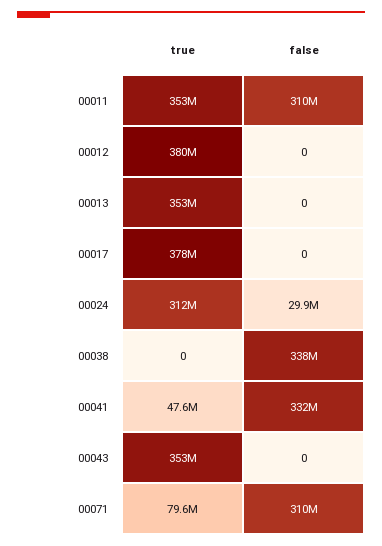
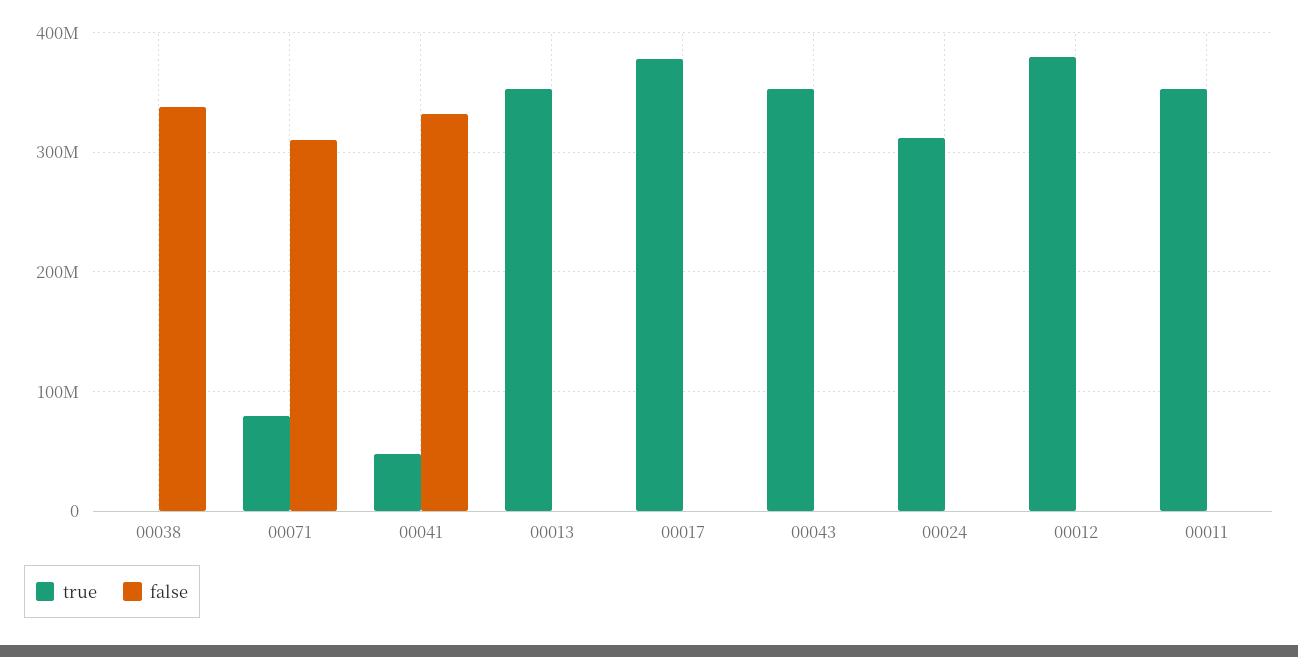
  {
    "true": {
      "00011": 353000000,
      "00012": 380000000,
      "00013": 353000000,
      "00017": 378000000,
      "00024": 312000000,
      "00038": 0,
      "00041": 47600000,
      "00043": 353000000,
      "00071": 79600000
    },
    "false": {
-     "00011": 310000000,
+     "00011": 0,
      "00012": 0,
      "00013": 0,
      "00017": 0,
-     "00024": 29900000,
+     "00024": 0,
      "00038": 338000000,
      "00041": 332000000,
      "00043": 0,
      "00071": 310000000
    }
  }

